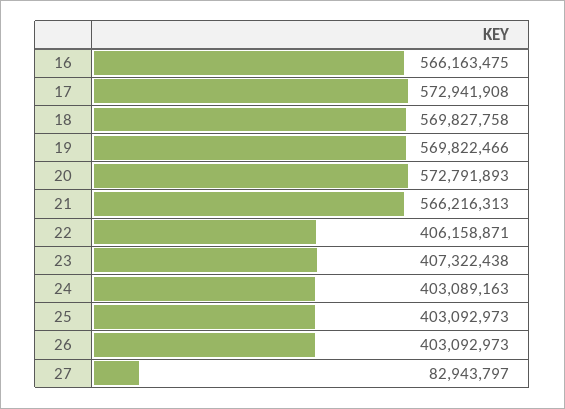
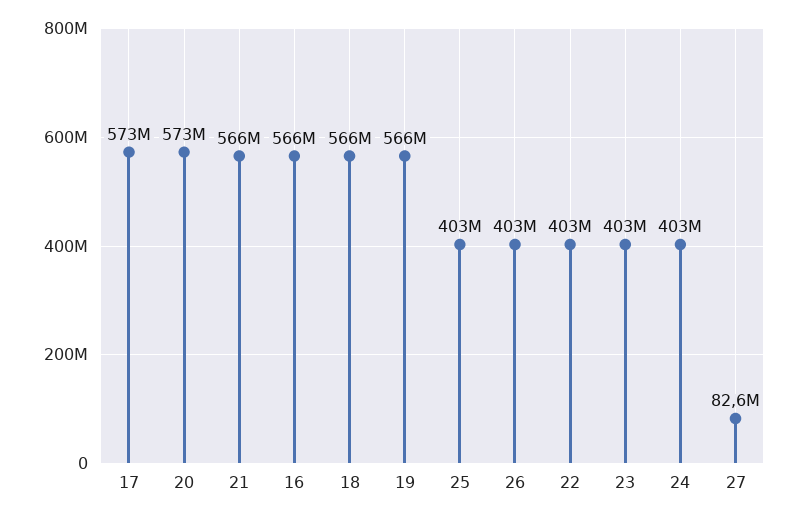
  {
    "16": 566163475,
    "17": 572941908,
-   "18": 569827758,
+   "18": 566000000,
-   "19": 569822466,
+   "19": 566000000,
    "20": 572791893,
    "21": 566216313,
-   "22": 406158871,
+   "22": 403000000,
-   "23": 407322438,
+   "23": 403000000,
    "24": 403089163,
    "25": 403092973,
    "26": 403092973,
-   "27": 82943797
+   "27": 82600000
  }

